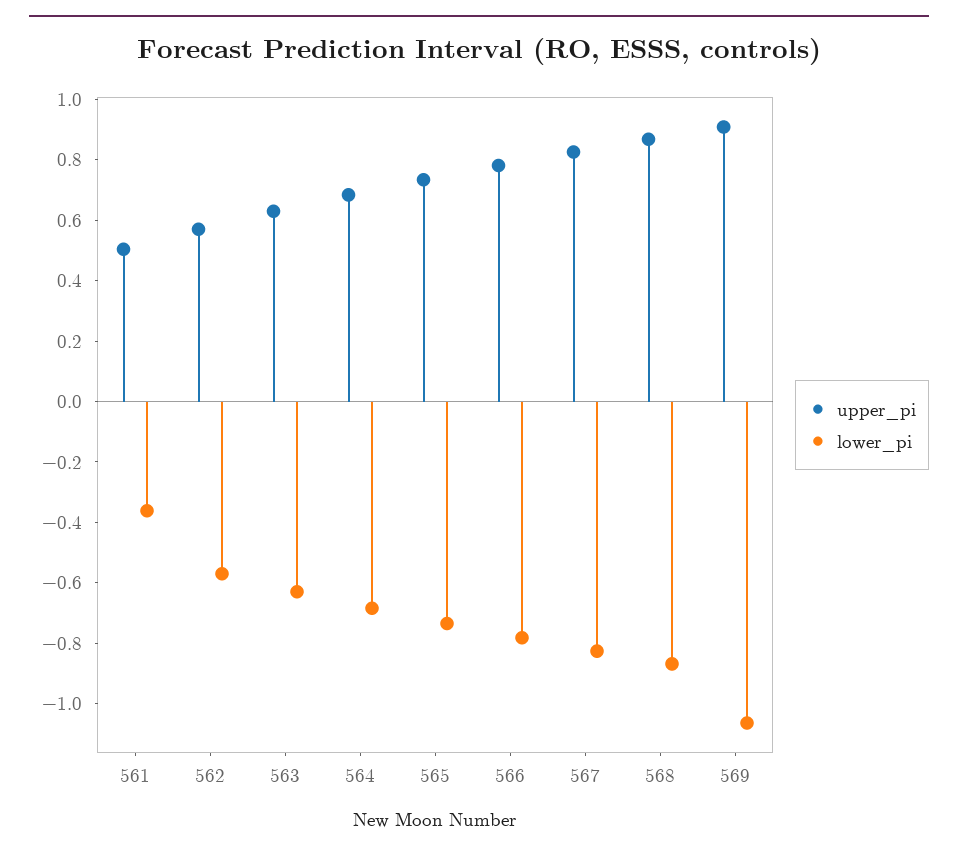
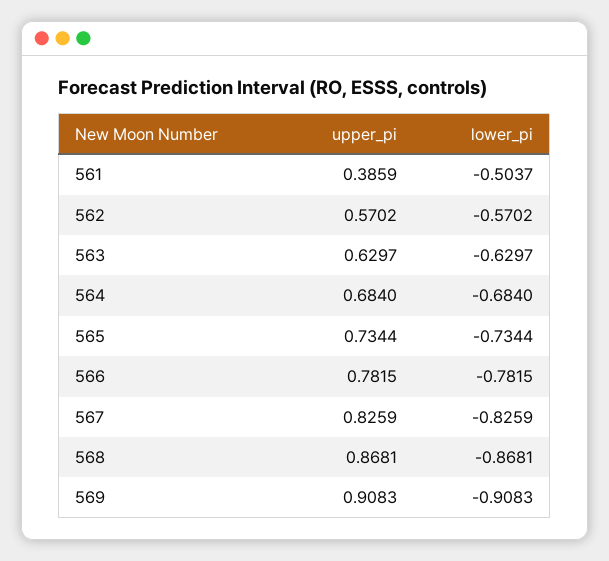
  {
    "upper_pi": {
-     "561": 0.5,
+     "561": 0.3859,
      "562": 0.5702,
      "563": 0.6297,
      "564": 0.684,
      "565": 0.7344,
      "566": 0.7815,
      "567": 0.8259,
      "568": 0.8681,
      "569": 0.9083
    },
    "lower_pi": {
-     "561": -0.35,
+     "561": -0.5037,
      "562": -0.5702,
      "563": -0.6297,
      "564": -0.684,
      "565": -0.7344,
      "566": -0.7815,
      "567": -0.8259,
      "568": -0.8681,
-     "569": -1.05
+     "569": -0.9083
    }
  }

